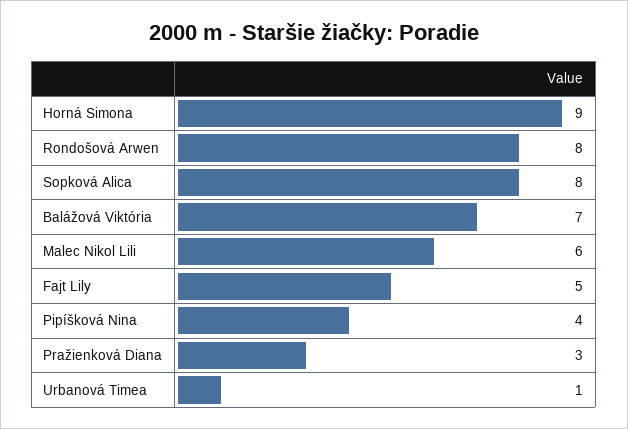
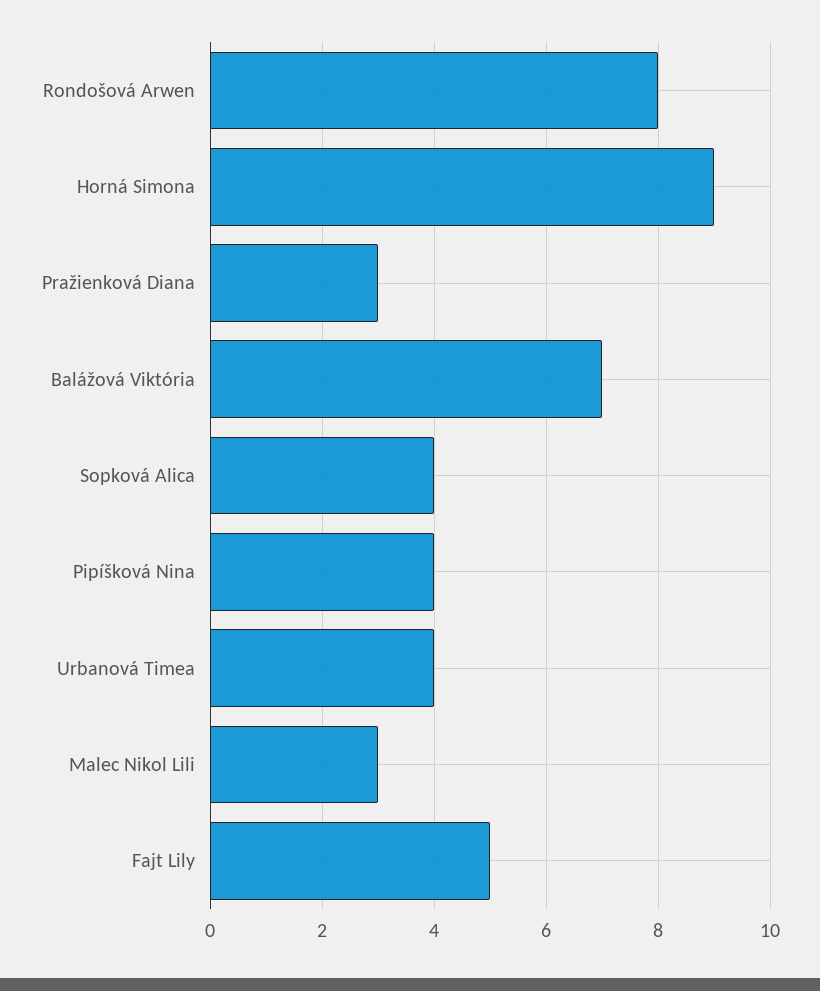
  {
    "Horná Simona": 9,
    "Rondošová Arwen": 8,
-   "Sopková Alica": 8,
+   "Sopková Alica": 4,
    "Balážová Viktória": 7,
-   "Malec Nikol Lili": 6,
+   "Malec Nikol Lili": 3,
    "Fajt Lily": 5,
    "Pipíšková Nina": 4,
    "Pražienková Diana": 3,
-   "Urbanová Timea": 1
+   "Urbanová Timea": 4
  }

